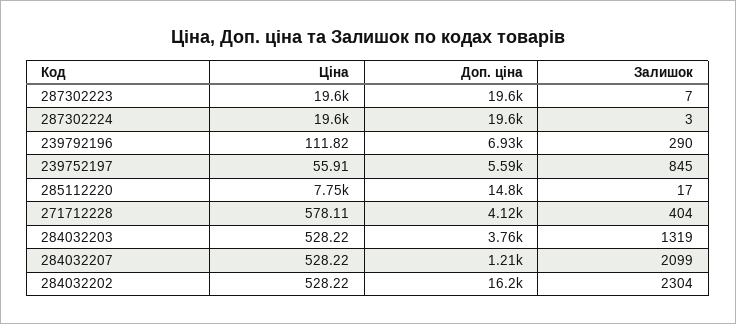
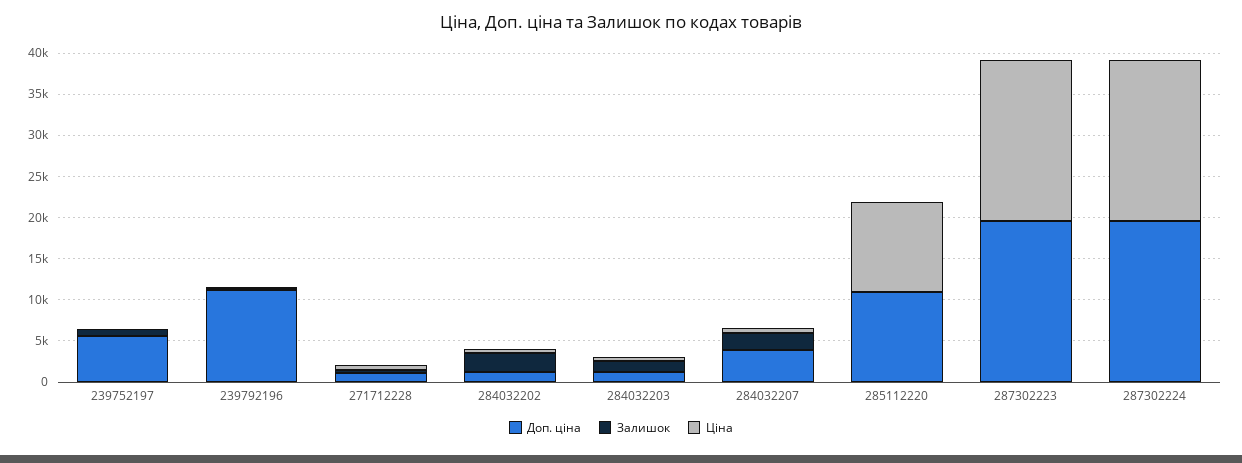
  {
    "Ціна": {
      "287302223": 19600,
      "287302224": 19600,
      "239792196": 111.82,
      "239752197": 55.91,
-     "285112220": 7750,
+     "285112220": 11000,
      "271712228": 578.11,
      "284032203": 528.22,
      "284032207": 528.22,
      "284032202": 528.22
    },
    "Доп. ціна": {
      "287302223": 19600,
      "287302224": 19600,
-     "239792196": 6930,
+     "239792196": 11000,
      "239752197": 5590,
-     "285112220": 14800,
+     "285112220": 11000,
-     "271712228": 4120,
+     "271712228": 1000,
-     "284032203": 3760,
+     "284032203": 1000,
-     "284032207": 1210,
+     "284032207": 4000,
-     "284032202": 16200
+     "284032202": 1000
    },
    "Залишок": {
      "287302223": 7,
      "287302224": 3,
      "239792196": 290,
      "239752197": 845,
      "285112220": 17,
      "271712228": 404,
      "284032203": 1319,
      "284032207": 2099,
      "284032202": 2304
    }
  }

